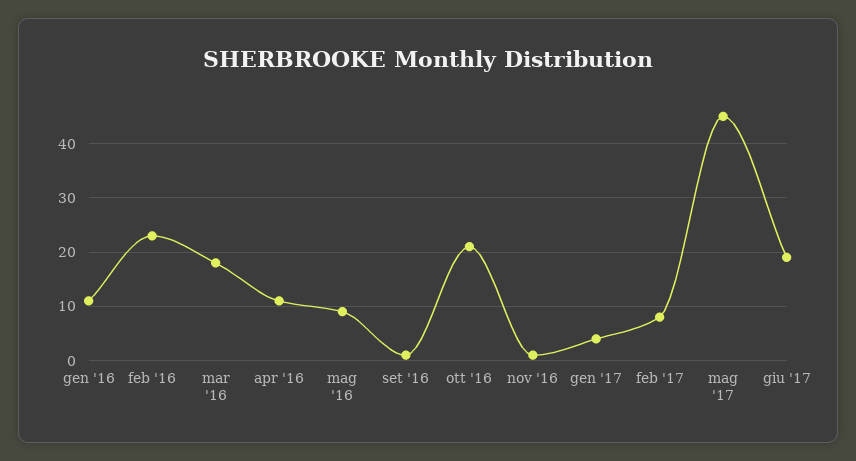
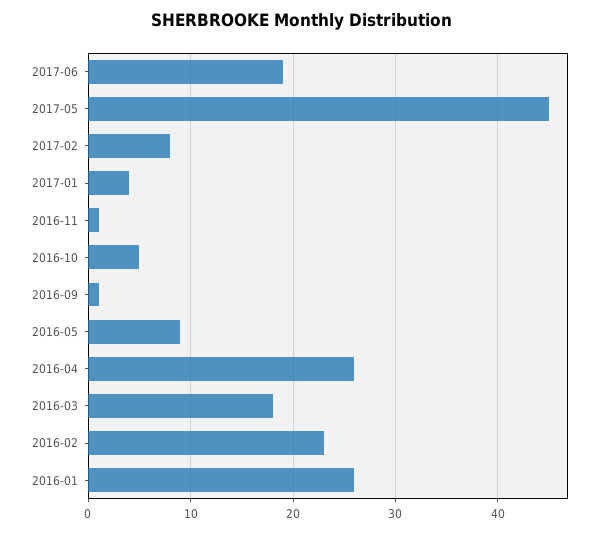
  {
-   "gen '16": 10,
+   "gen '16": 26,
    "feb '16": 23,
    "mar '16": 18,
-   "apr '16": 10,
+   "apr '16": 26,
    "mag '16": 9,
    "set '16": 1,
-   "ott '16": 20,
+   "ott '16": 5,
    "nov '16": 1,
    "gen '17": 4,
    "feb '17": 8,
    "mag '17": 45,
    "giu '17": 19
  }

